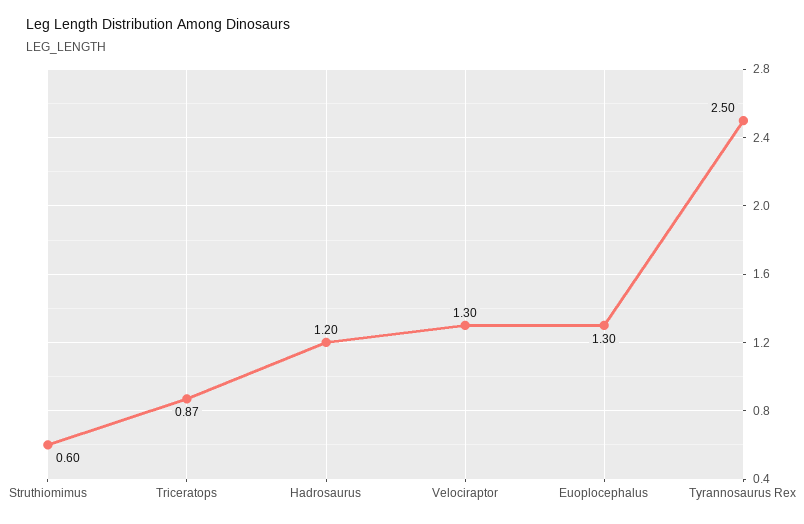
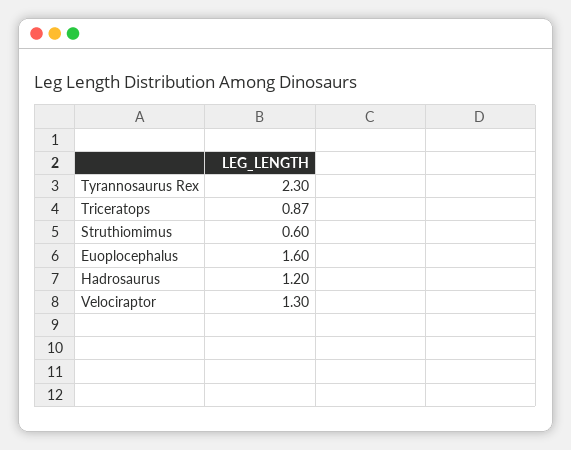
  {
    "Struthiomimus": 0.6,
    "Triceratops": 0.87,
    "Hadrosaurus": 1.2,
    "Velociraptor": 1.3,
-   "Euoplocephalus": 1.3,
+   "Euoplocephalus": 1.6,
-   "Tyrannosaurus Rex": 2.5
+   "Tyrannosaurus Rex": 2.3
  }

